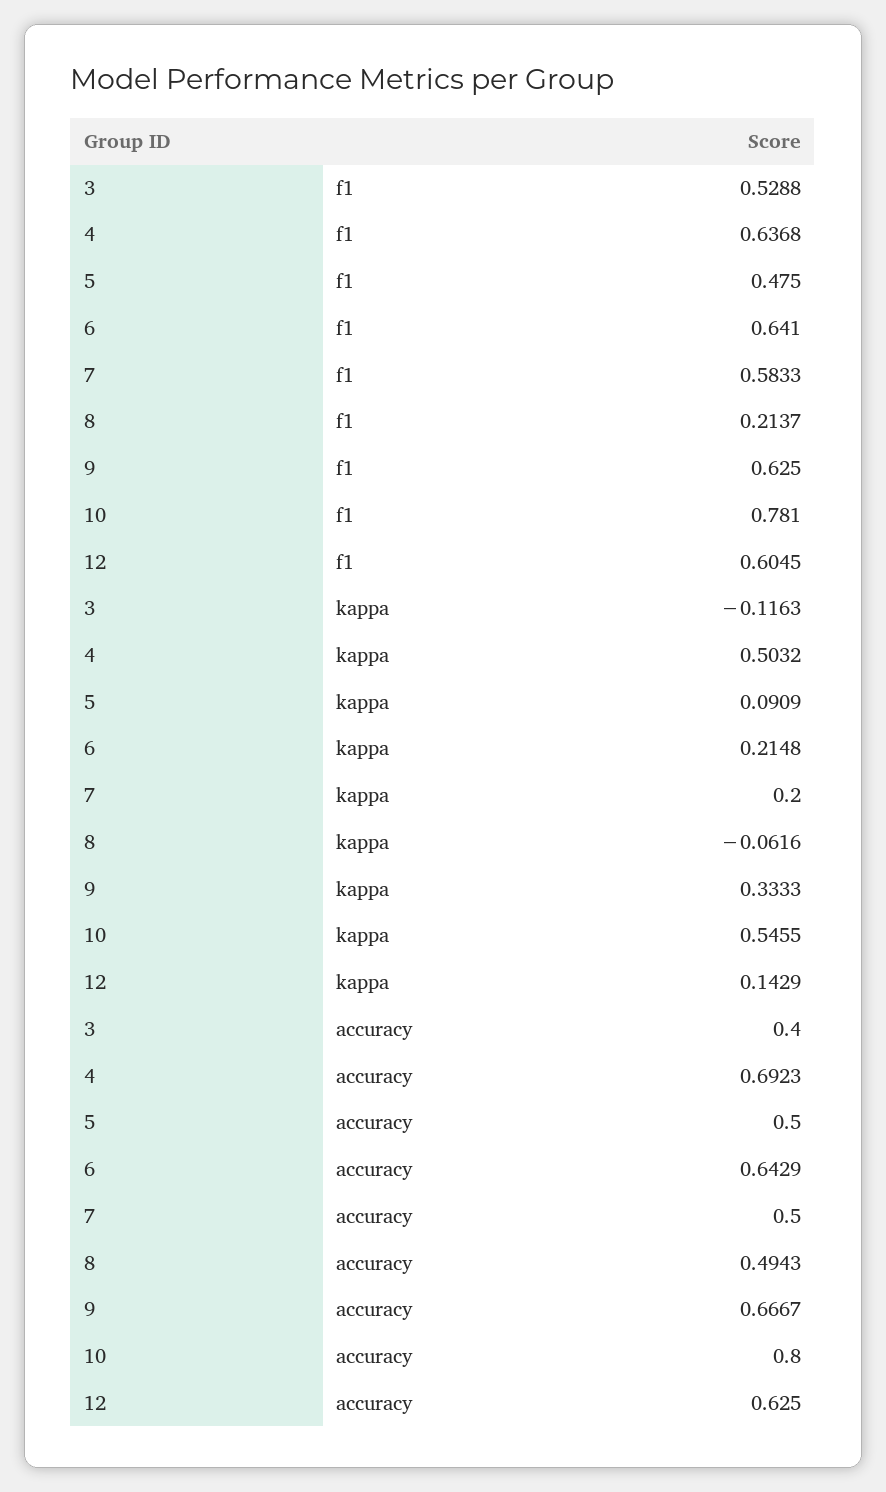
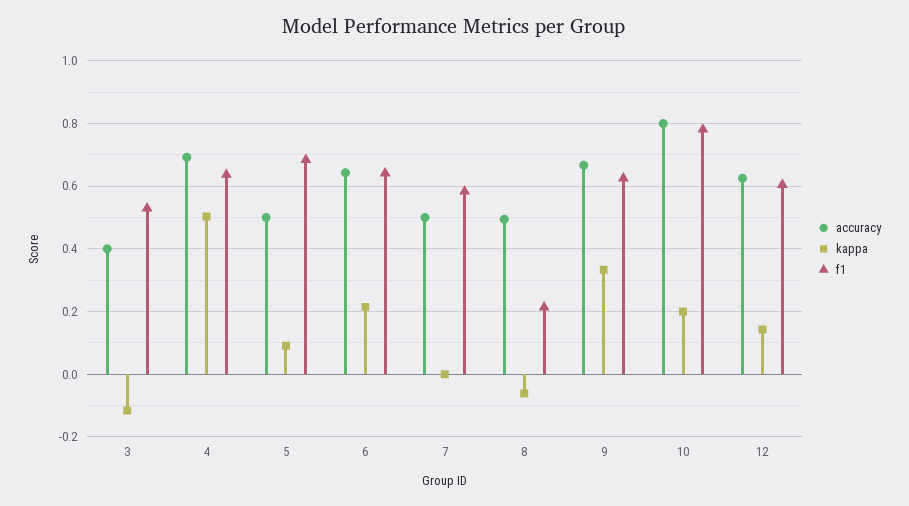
  {
    "f1": {
      "3": 0.5288,
      "4": 0.6368,
-     "5": 0.475,
+     "5": 0.68,
      "6": 0.641,
      "7": 0.5833,
      "8": 0.2137,
      "9": 0.625,
      "10": 0.781,
      "12": 0.6045
    },
    "kappa": {
      "3": -0.1163,
      "4": 0.5032,
      "5": 0.0909,
      "6": 0.2148,
-     "7": 0.2,
+     "7": 0,
      "8": -0.0616,
      "9": 0.3333,
-     "10": 0.5455,
+     "10": 0.2,
      "12": 0.1429
    },
    "accuracy": {
      "3": 0.4,
      "4": 0.6923,
      "5": 0.5,
      "6": 0.6429,
      "7": 0.5,
      "8": 0.4943,
      "9": 0.6667,
      "10": 0.8,
      "12": 0.625
    }
  }

